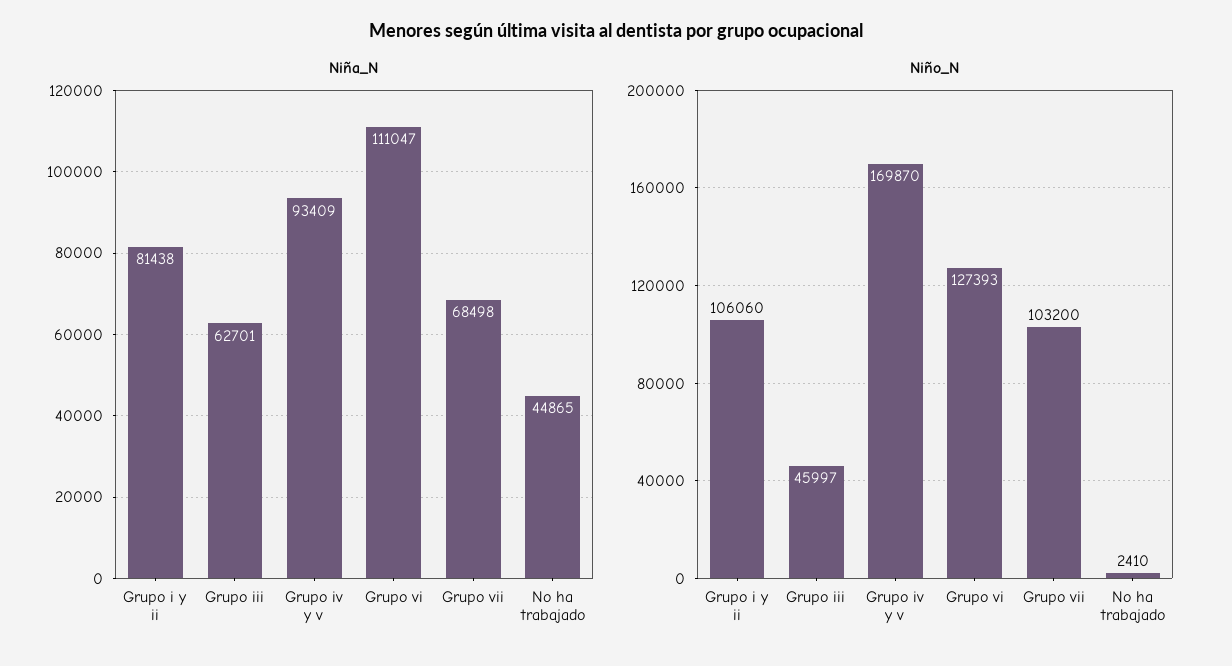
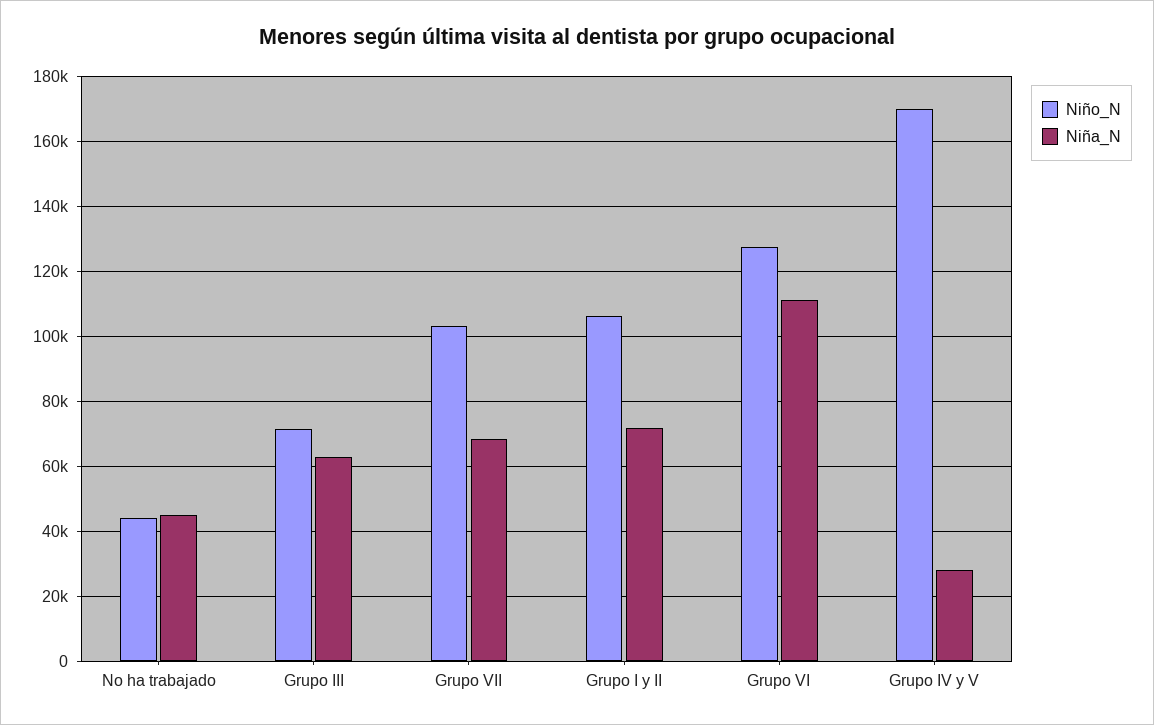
  {
    "Niña_N": {
-     "Grupo i y ii": 81438,
+     "Grupo i y ii": 72000,
      "Grupo iii": 62701,
-     "Grupo iv y v": 93409,
+     "Grupo iv y v": 28000,
      "Grupo vi": 111047,
      "Grupo vii": 68498,
      "No ha trabajado": 44865
    },
    "Niño_N": {
      "Grupo i y ii": 106060,
-     "Grupo iii": 45997,
+     "Grupo iii": 72000,
      "Grupo iv y v": 169870,
      "Grupo vi": 127393,
      "Grupo vii": 103200,
-     "No ha trabajado": 2410
+     "No ha trabajado": 44000
    }
  }

